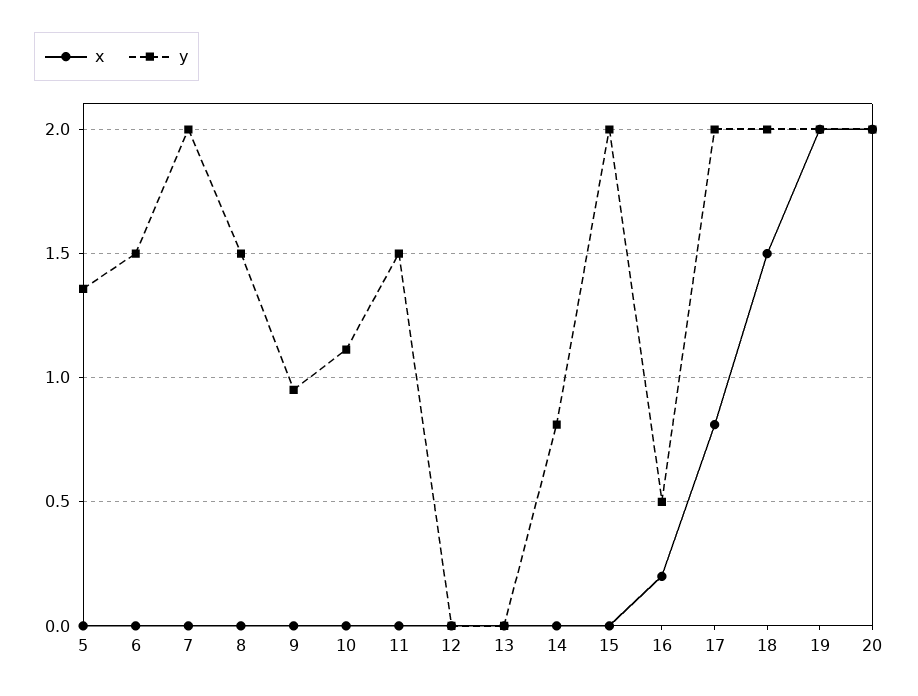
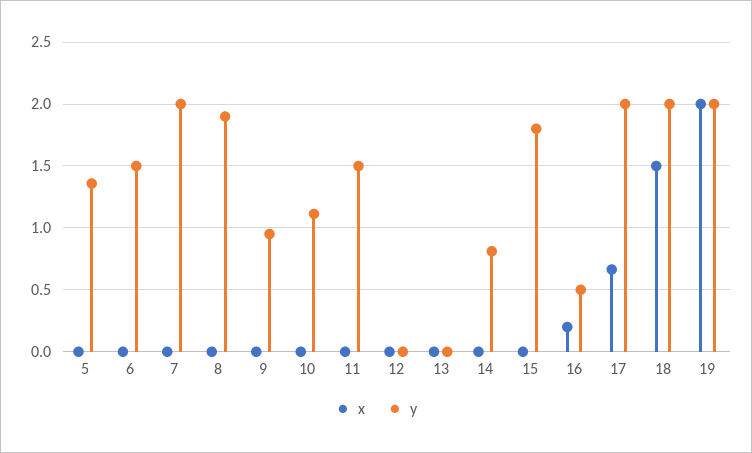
  {
    "x": {
      "5": 0,
      "6": 0,
      "7": 0,
      "8": 0,
      "9": 0,
      "10": 0,
      "11": 0,
      "12": 0,
      "13": 0,
      "14": 0,
      "15": 0,
      "16": 0.2,
-     "17": 0.8,
+     "17": 0.65,
      "18": 1.5,
-     "19": 2,
+     "19": 2
-     "20": 2
    },
    "y": {
      "5": 1.35,
      "6": 1.5,
      "7": 2,
-     "8": 1.5,
+     "8": 1.9,
      "9": 0.95,
      "10": 1.1,
      "11": 1.5,
      "12": 0,
      "13": 0,
      "14": 0.8,
-     "15": 2,
+     "15": 1.8,
      "16": 0.5,
      "17": 2,
      "18": 2,
-     "19": 2,
+     "19": 2
-     "20": 2
    }
  }

